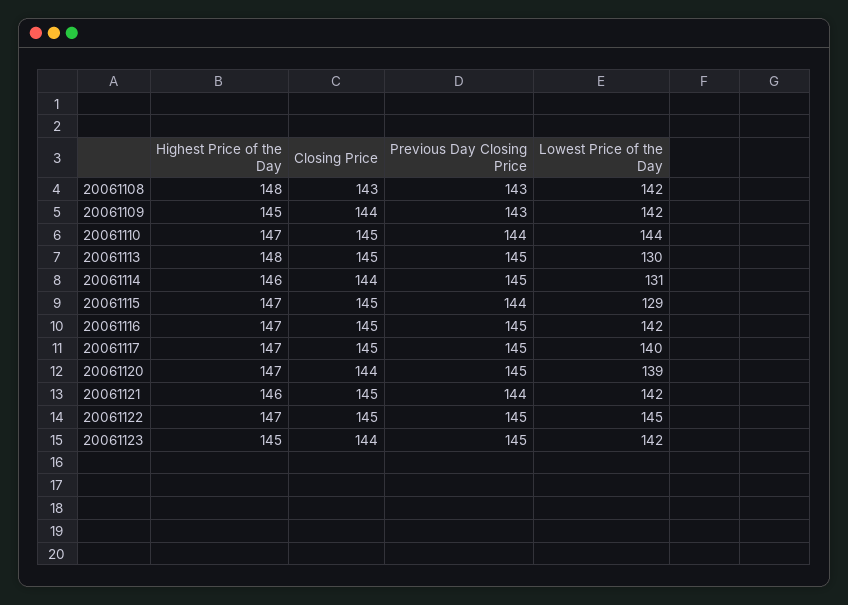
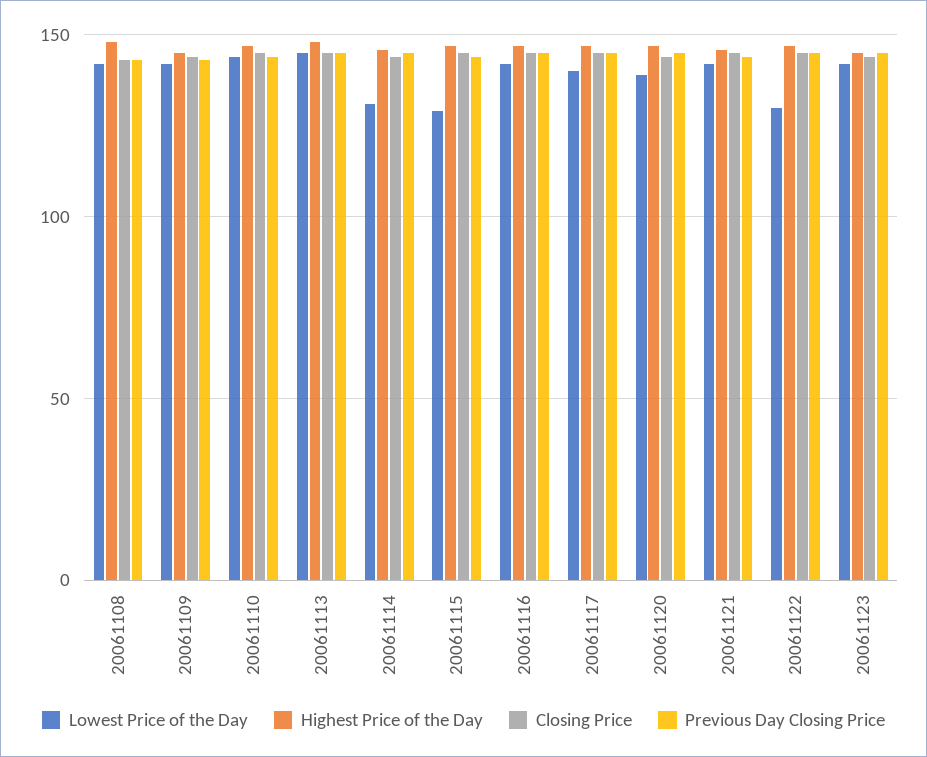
  {
    "Highest Price of the Day": {
      "20061108": 148,
      "20061109": 145,
      "20061110": 147,
      "20061113": 148,
      "20061114": 146,
      "20061115": 147,
      "20061116": 147,
      "20061117": 147,
      "20061120": 147,
      "20061121": 146,
      "20061122": 147,
      "20061123": 145
    },
    "Closing Price": {
      "20061108": 143,
      "20061109": 144,
      "20061110": 145,
      "20061113": 145,
      "20061114": 144,
      "20061115": 145,
      "20061116": 145,
      "20061117": 145,
      "20061120": 144,
      "20061121": 145,
      "20061122": 145,
      "20061123": 144
    },
    "Previous Day Closing Price": {
      "20061108": 143,
      "20061109": 143,
      "20061110": 144,
      "20061113": 145,
      "20061114": 145,
      "20061115": 144,
      "20061116": 145,
      "20061117": 145,
      "20061120": 145,
      "20061121": 144,
      "20061122": 145,
      "20061123": 145
    },
    "Lowest Price of the Day": {
      "20061108": 142,
      "20061109": 142,
      "20061110": 144,
-     "20061113": 130,
+     "20061113": 145,
      "20061114": 131,
      "20061115": 129,
      "20061116": 142,
      "20061117": 140,
      "20061120": 139,
      "20061121": 142,
-     "20061122": 145,
+     "20061122": 130,
      "20061123": 142
    }
  }

